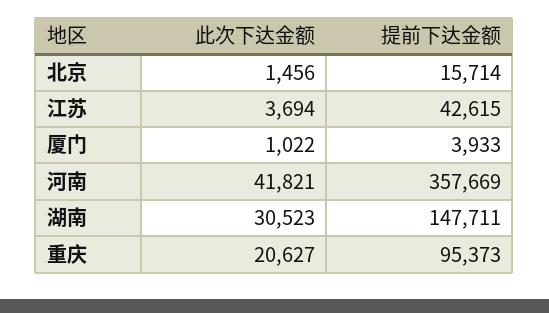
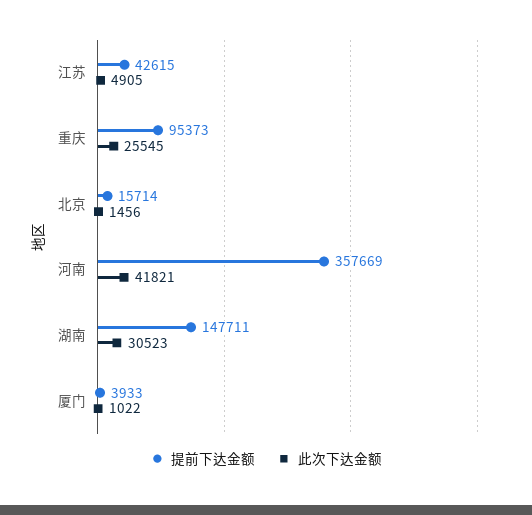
  {
    "此次下达金额": {
      "北京": 1456,
-     "江苏": 3694,
+     "江苏": 4905,
      "厦门": 1022,
      "河南": 41821,
      "湖南": 30523,
-     "重庆": 20627
+     "重庆": 25545
    },
    "提前下达金额": {
      "北京": 15714,
      "江苏": 42615,
      "厦门": 3933,
      "河南": 357669,
      "湖南": 147711,
      "重庆": 95373
    }
  }

